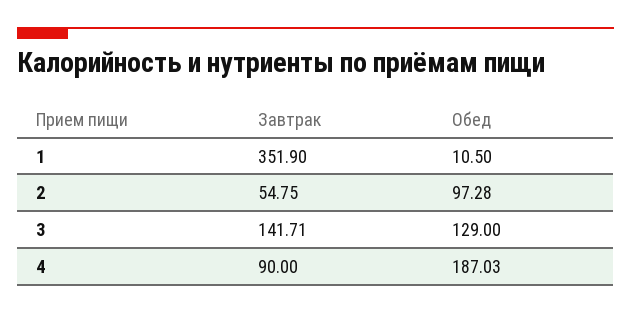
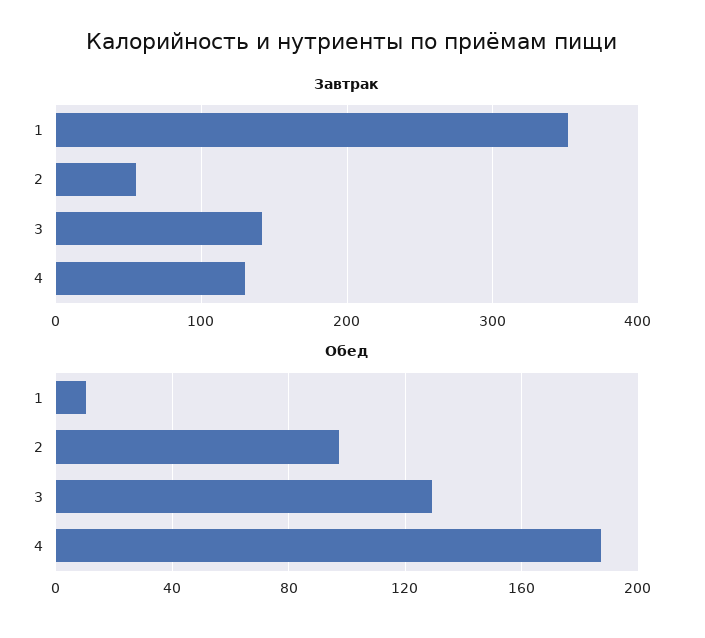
  {
    "Завтрак": {
      "1": 351.9,
      "2": 54.75,
      "3": 141.71,
-     "4": 90
+     "4": 130
    },
    "Обед": {
      "1": 10.5,
      "2": 97.28,
      "3": 129,
      "4": 187.03
    }
  }

